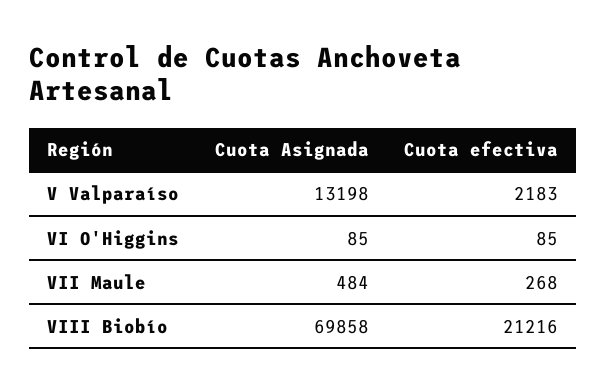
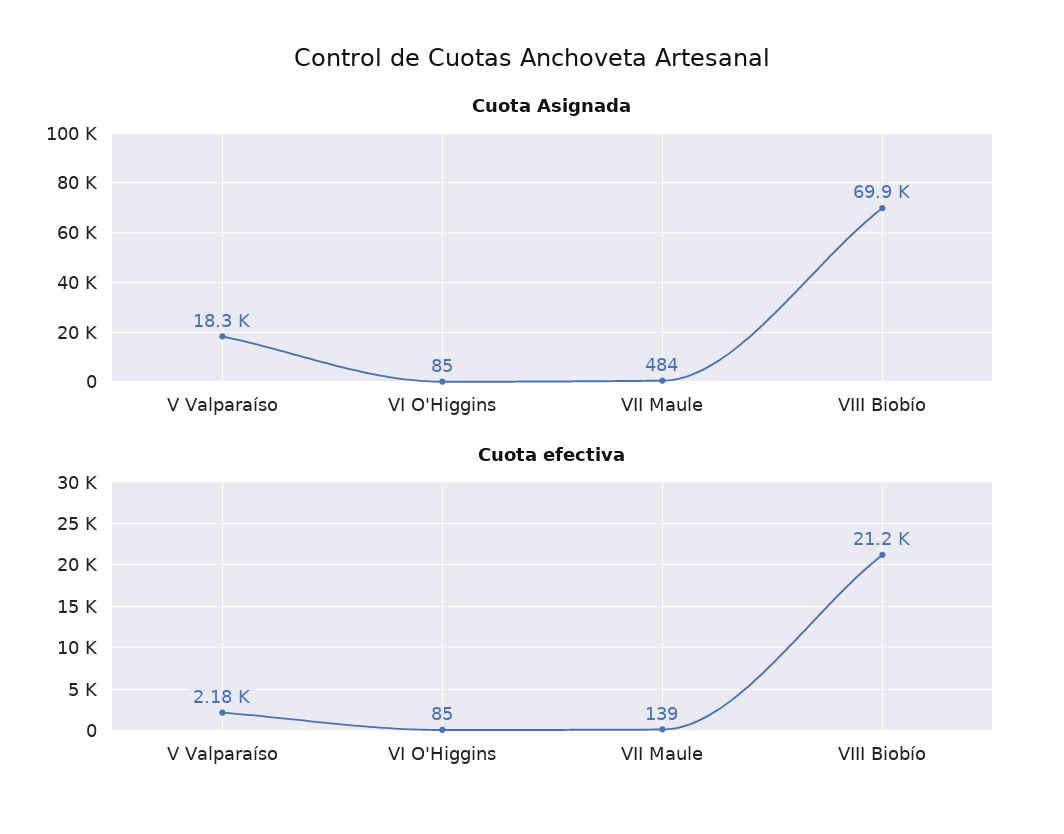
  {
    "Cuota Asignada": {
-     "V Valparaíso": 13198,
+     "V Valparaíso": 18300,
      "VI O'Higgins": 85,
      "VII Maule": 484,
      "VIII Biobío": 69858
    },
    "Cuota efectiva": {
      "V Valparaíso": 2183,
      "VI O'Higgins": 85,
-     "VII Maule": 268,
+     "VII Maule": 139,
      "VIII Biobío": 21216
    }
  }

